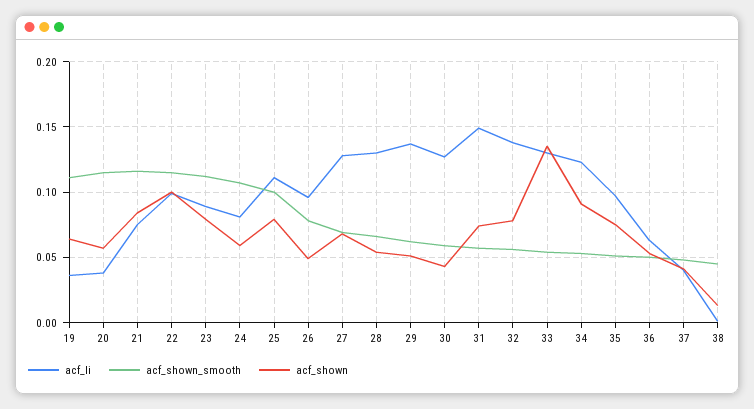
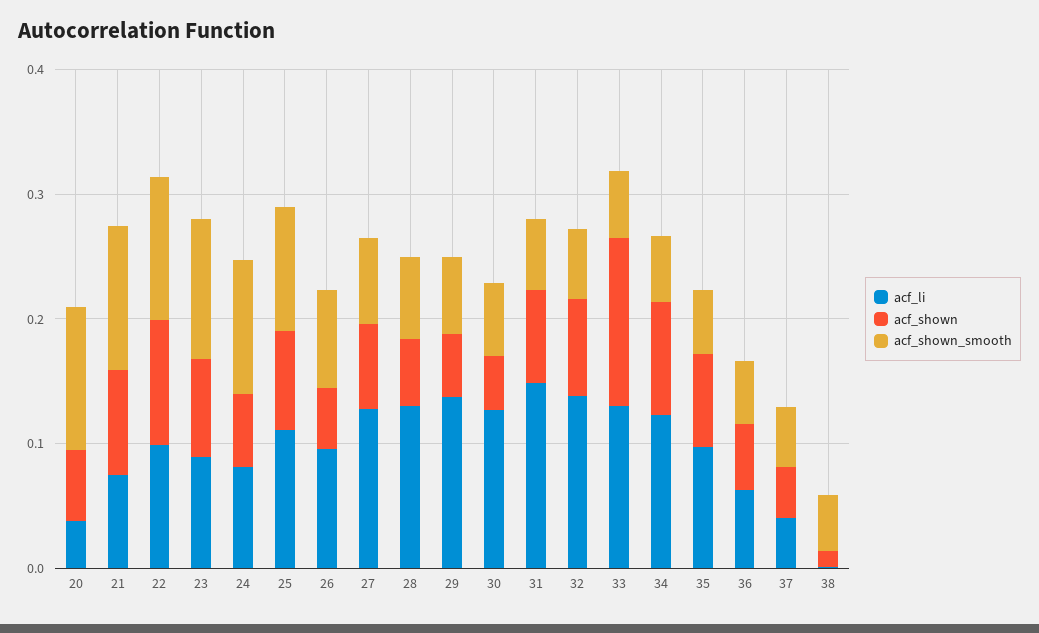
  {
    "acf_li": {
-     "19": 0.035,
      "20": 0.04,
      "21": 0.075,
      "22": 0.1,
      "23": 0.09,
      "24": 0.08,
      "25": 0.11,
      "26": 0.095,
      "27": 0.13,
      "28": 0.13,
      "29": 0.135,
      "30": 0.125,
      "31": 0.15,
      "32": 0.14,
      "33": 0.13,
      "34": 0.125,
      "35": 0.095,
      "36": 0.065,
      "37": 0.04,
      "38": 0
    },
    "acf_shown_smooth": {
-     "19": 0.11,
      "20": 0.115,
      "21": 0.115,
      "22": 0.115,
      "23": 0.11,
      "24": 0.105,
      "25": 0.1,
      "26": 0.08,
      "27": 0.07,
      "28": 0.065,
      "29": 0.06,
      "30": 0.06,
      "31": 0.055,
      "32": 0.055,
      "33": 0.055,
      "34": 0.055,
      "35": 0.05,
      "36": 0.05,
      "37": 0.05,
      "38": 0.045
    },
    "acf_shown": {
-     "19": 0.065,
      "20": 0.055,
      "21": 0.085,
      "22": 0.1,
      "23": 0.08,
      "24": 0.06,
      "25": 0.08,
      "26": 0.05,
      "27": 0.07,
      "28": 0.055,
      "29": 0.05,
      "30": 0.045,
      "31": 0.075,
      "32": 0.08,
      "33": 0.135,
      "34": 0.09,
      "35": 0.075,
      "36": 0.055,
      "37": 0.04,
      "38": 0.015
    }
  }

